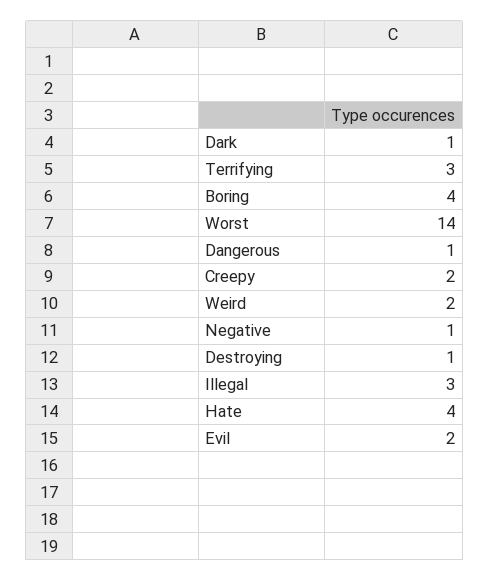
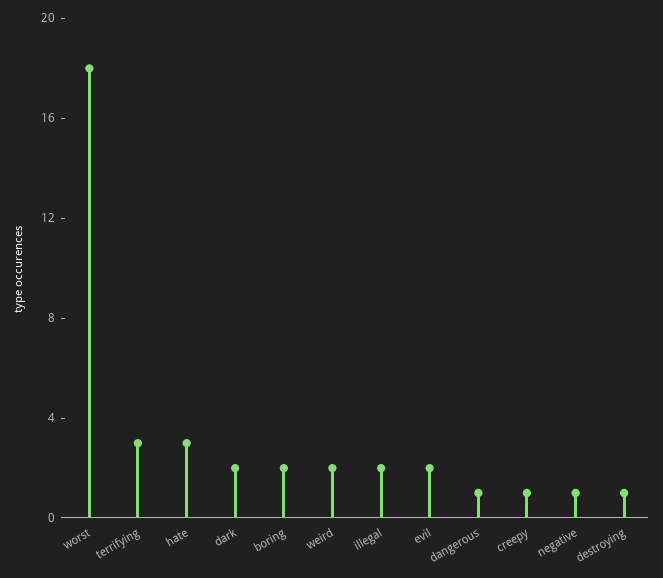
  {
-   "Dark": 1,
+   "Dark": 2,
    "Terrifying": 3,
-   "Boring": 4,
+   "Boring": 2,
-   "Worst": 14,
+   "Worst": 18,
    "Dangerous": 1,
-   "Creepy": 2,
+   "Creepy": 1,
    "Weird": 2,
    "Negative": 1,
    "Destroying": 1,
-   "Illegal": 3,
+   "Illegal": 2,
-   "Hate": 4,
+   "Hate": 3,
    "Evil": 2
  }

